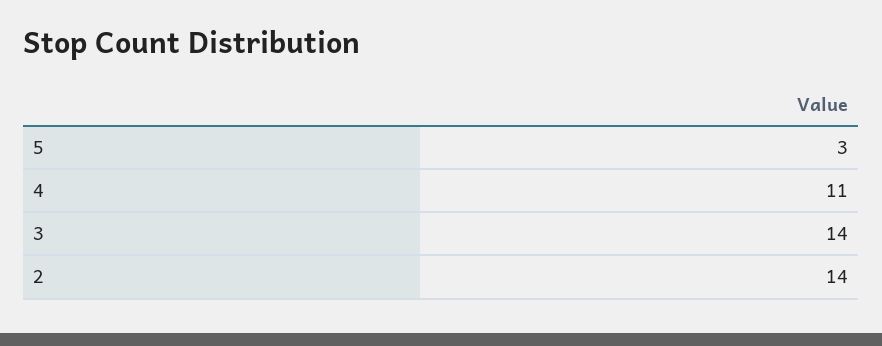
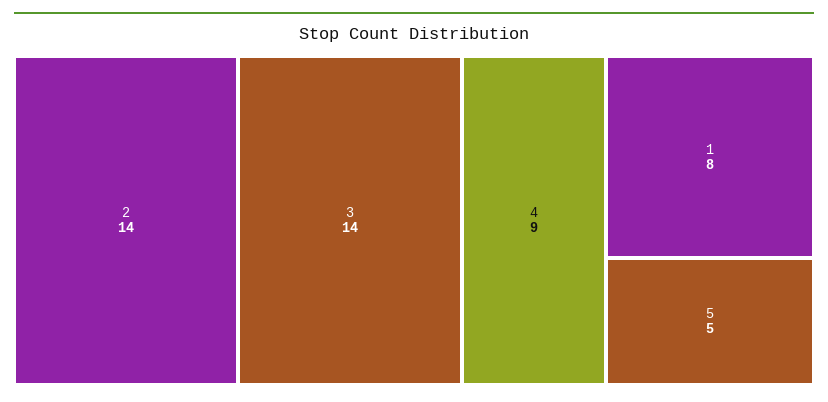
  {
-   "5": 3,
+   "5": 5,
-   "4": 11,
+   "4": 9,
    "3": 14,
-   "2": 14
+   "2": 14,
+   "1": 8
  }

